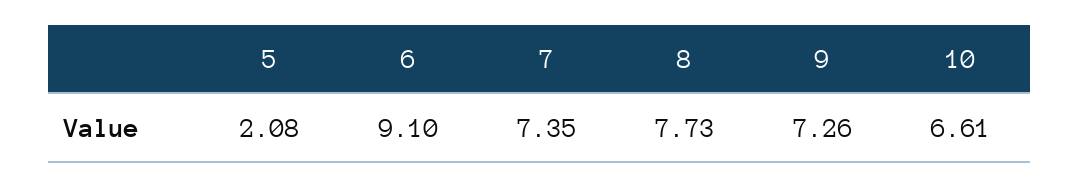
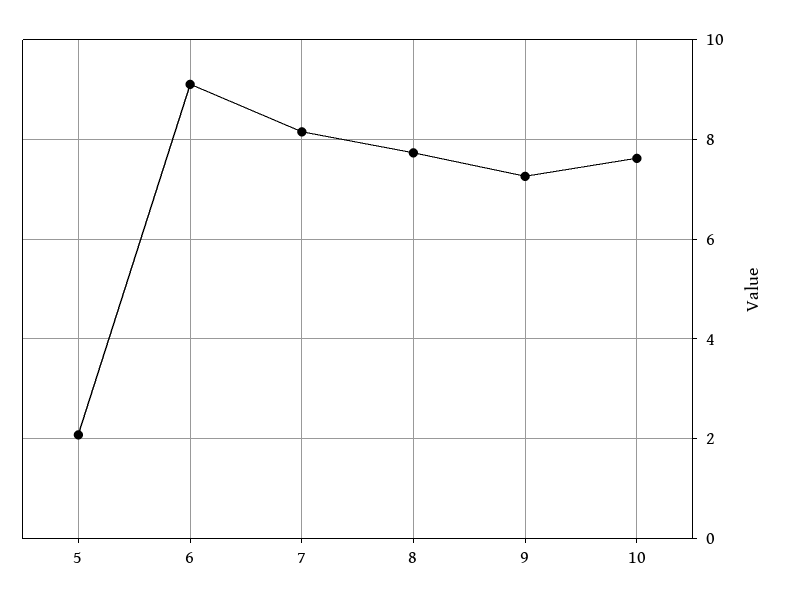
  {
    "5": 2.08,
    "6": 9.1,
-   "7": 7.35,
+   "7": 8.2,
    "8": 7.73,
    "9": 7.26,
-   "10": 6.61
+   "10": 7.6
  }

